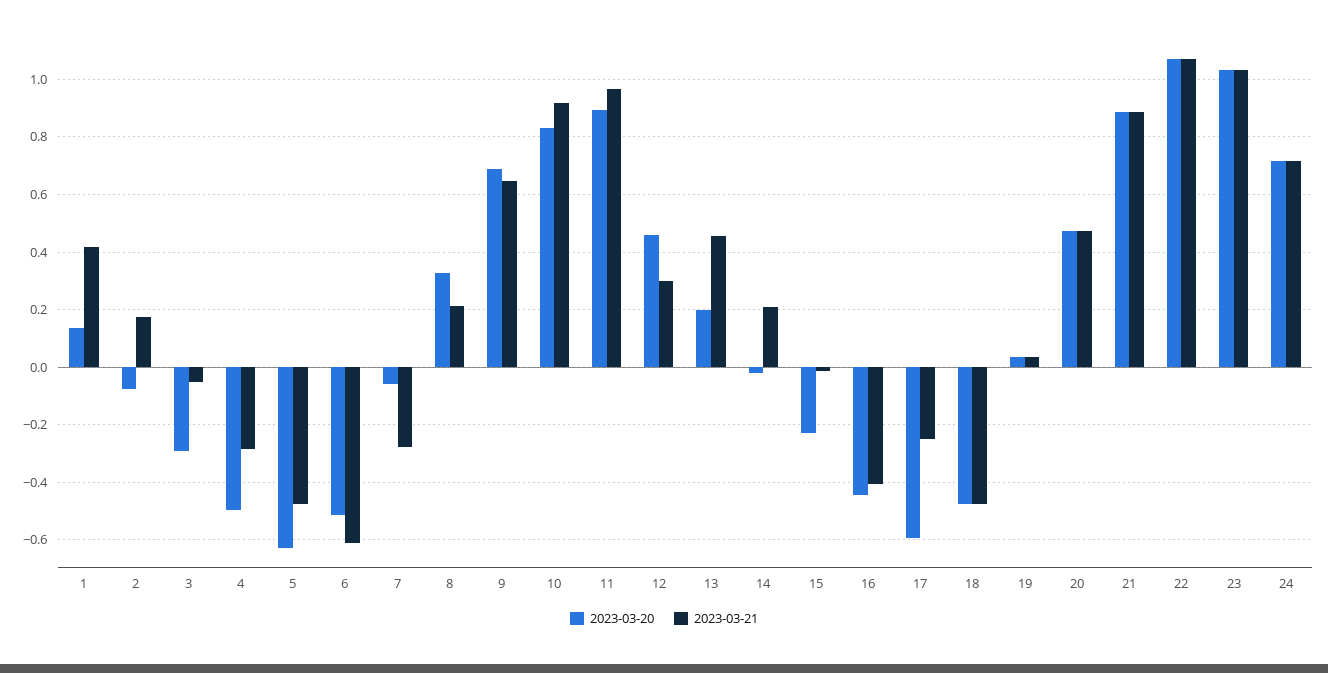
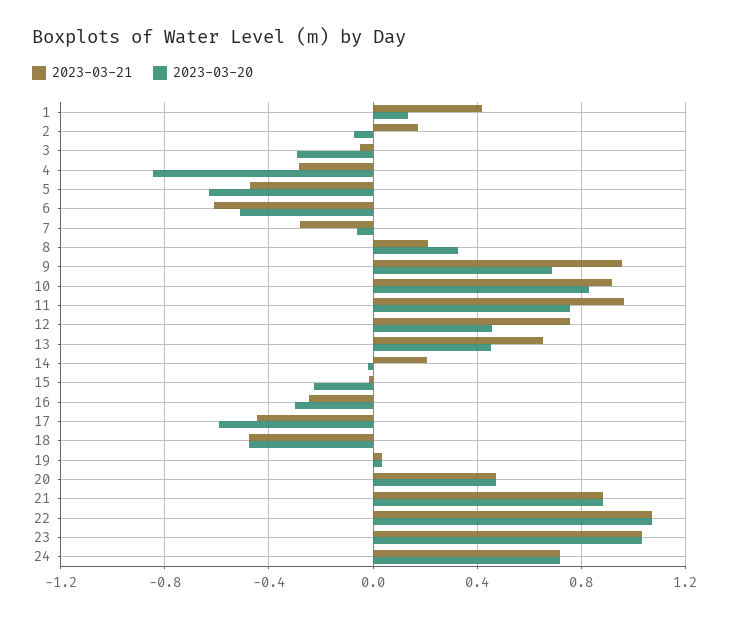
  {
    "2023-03-20": {
      "1": 0.125,
      "2": -0.075,
      "3": -0.3,
-     "4": -0.5,
+     "4": -0.85,
      "5": -0.625,
      "6": -0.5,
      "7": -0.05,
      "8": 0.325,
      "9": 0.675,
      "10": 0.825,
-     "11": 0.9,
+     "11": 0.75,
      "12": 0.45,
-     "13": 0.2,
+     "13": 0.45,
      "14": -0.025,
      "15": -0.225,
-     "16": -0.45,
+     "16": -0.3,
      "17": -0.6,
      "18": -0.475,
      "19": 0.025,
      "20": 0.475,
      "21": 0.875,
      "22": 1.075,
      "23": 1.025,
      "24": 0.725
    },
    "2023-03-21": {
      "1": 0.425,
      "2": 0.175,
      "3": -0.05,
      "4": -0.275,
      "5": -0.475,
      "6": -0.6,
      "7": -0.275,
      "8": 0.2,
-     "9": 0.65,
+     "9": 0.95,
      "10": 0.925,
      "11": 0.975,
-     "12": 0.3,
+     "12": 0.75,
-     "13": 0.45,
+     "13": 0.65,
      "14": 0.2,
      "15": -0.025,
-     "16": -0.4,
+     "16": -0.25,
-     "17": -0.25,
+     "17": -0.45,
      "18": -0.475,
      "19": 0.025,
      "20": 0.475,
      "21": 0.875,
      "22": 1.075,
      "23": 1.025,
      "24": 0.725
    }
  }

